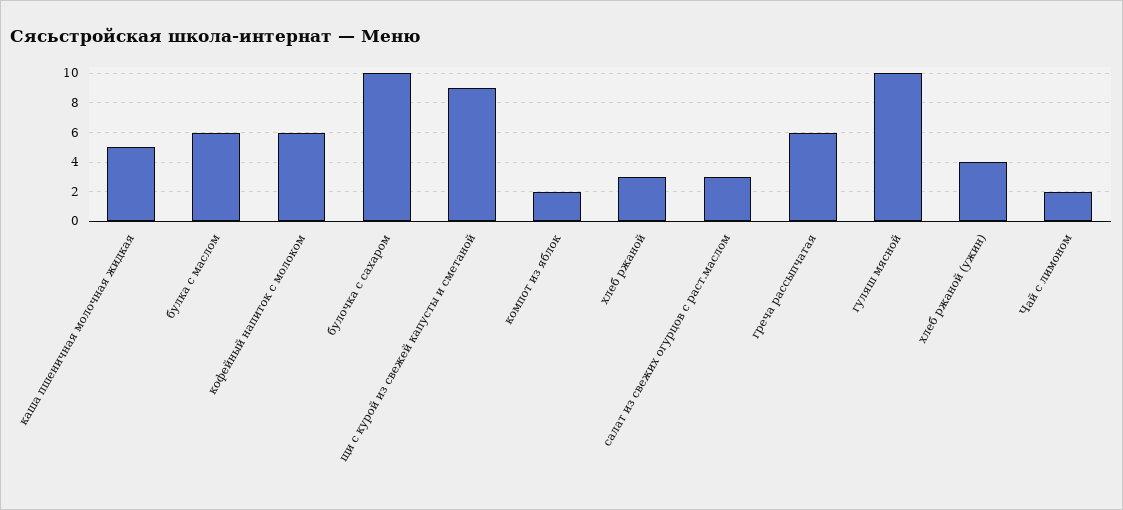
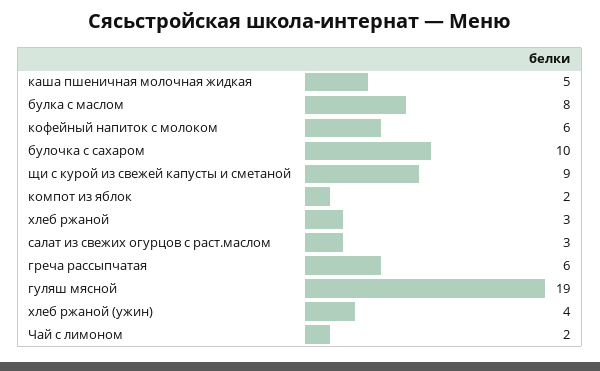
  {
    "каша пшеничная молочная жидкая": 5,
-   "булка с маслом": 6,
+   "булка с маслом": 8,
    "кофейный напиток с молоком": 6,
    "булочка с сахаром": 10,
    "щи с курой из свежей капусты и сметаной": 9,
    "компот из яблок": 2,
    "хлеб ржаной": 3,
    "салат из свежих огурцов с раст.маслом": 3,
    "греча рассыпчатая": 6,
-   "гуляш мясной": 10,
+   "гуляш мясной": 19,
    "хлеб ржаной (ужин)": 4,
    "Чай с лимоном": 2
  }

